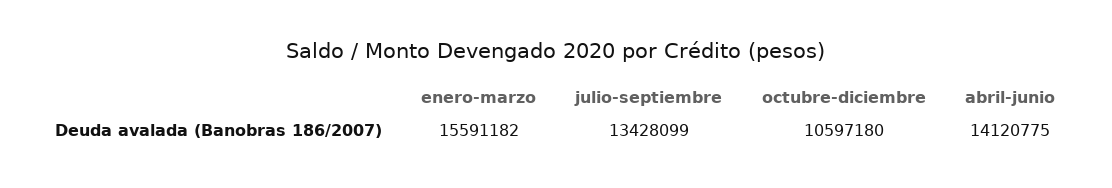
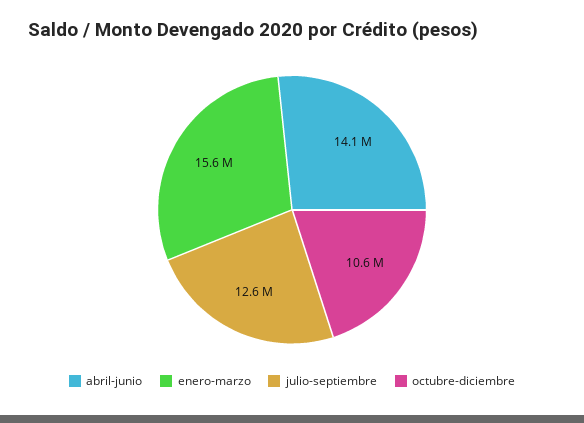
  {
    "enero-marzo": 15591182,
-   "julio-septiembre": 13428099,
+   "julio-septiembre": 12600000,
    "octubre-diciembre": 10597180,
    "abril-junio": 14120775
  }

